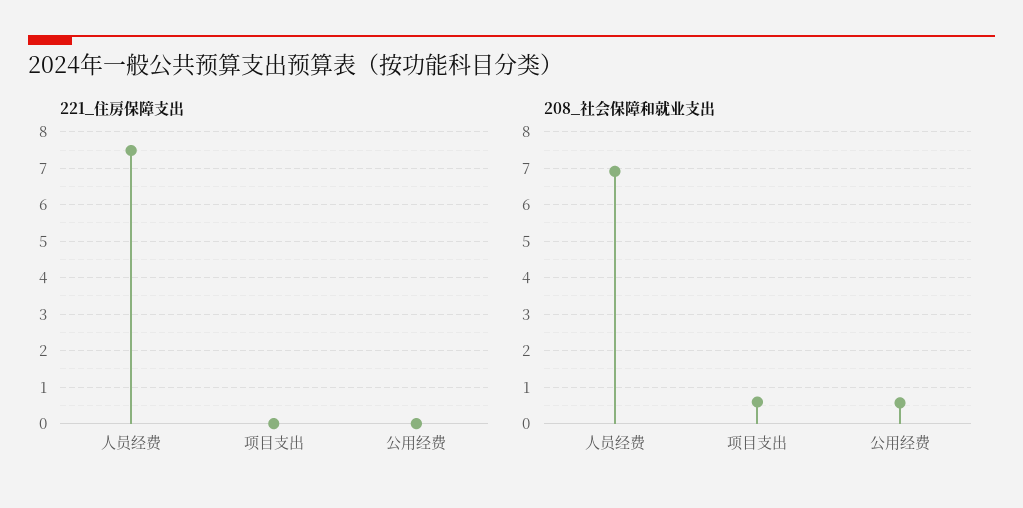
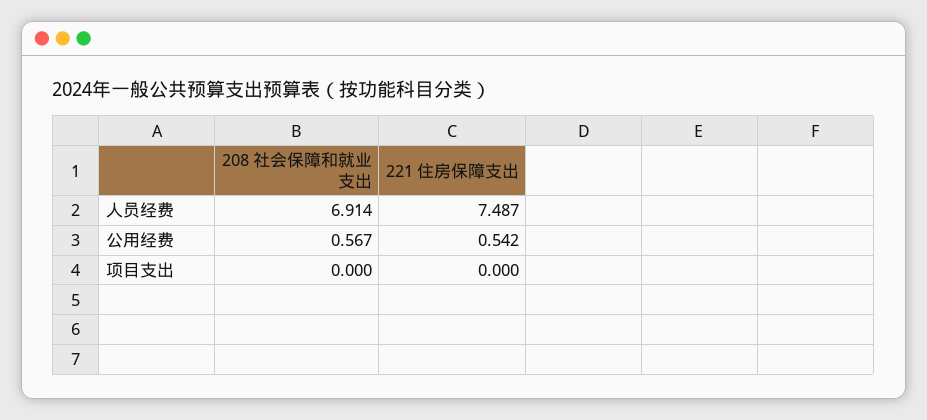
  {
    "221_住房保障支出": {
      "人员经费": 7.487,
      "项目支出": 0,
-     "公用经费": 0
+     "公用经费": 0.542
    },
    "208_社会保障和就业支出": {
      "人员经费": 6.914,
-     "项目支出": 0.6,
+     "项目支出": 0,
      "公用经费": 0.567
    }
  }

